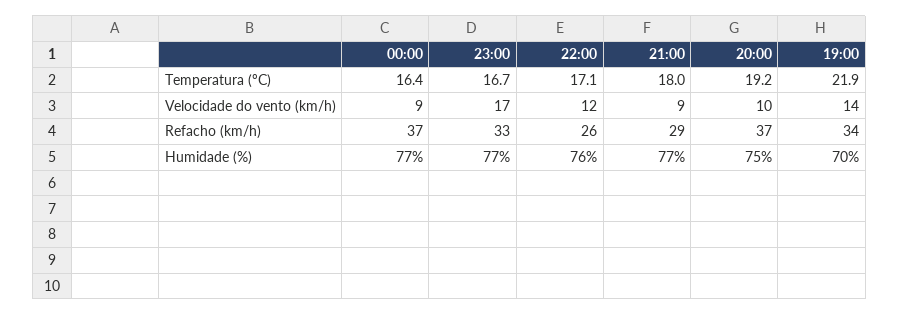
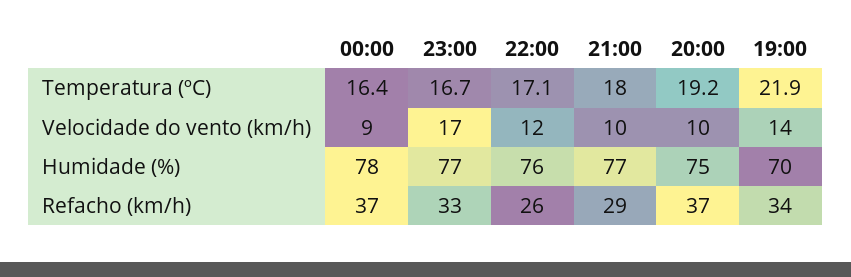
  {
    "00:00": {
      "Temperatura (ºC)": 16.4,
      "Velocidade do vento (km/h)": 9,
      "Refacho (km/h)": 37,
-     "Humidade (%)": 77
+     "Humidade (%)": 78
    },
    "23:00": {
      "Temperatura (ºC)": 16.7,
      "Velocidade do vento (km/h)": 17,
      "Refacho (km/h)": 33,
      "Humidade (%)": 77
    },
    "22:00": {
      "Temperatura (ºC)": 17.1,
      "Velocidade do vento (km/h)": 12,
      "Refacho (km/h)": 26,
      "Humidade (%)": 76
    },
    "21:00": {
      "Temperatura (ºC)": 18,
-     "Velocidade do vento (km/h)": 9,
+     "Velocidade do vento (km/h)": 10,
      "Refacho (km/h)": 29,
      "Humidade (%)": 77
    },
    "20:00": {
      "Temperatura (ºC)": 19.2,
      "Velocidade do vento (km/h)": 10,
      "Refacho (km/h)": 37,
      "Humidade (%)": 75
    },
    "19:00": {
      "Temperatura (ºC)": 21.9,
      "Velocidade do vento (km/h)": 14,
      "Refacho (km/h)": 34,
      "Humidade (%)": 70
    }
  }

